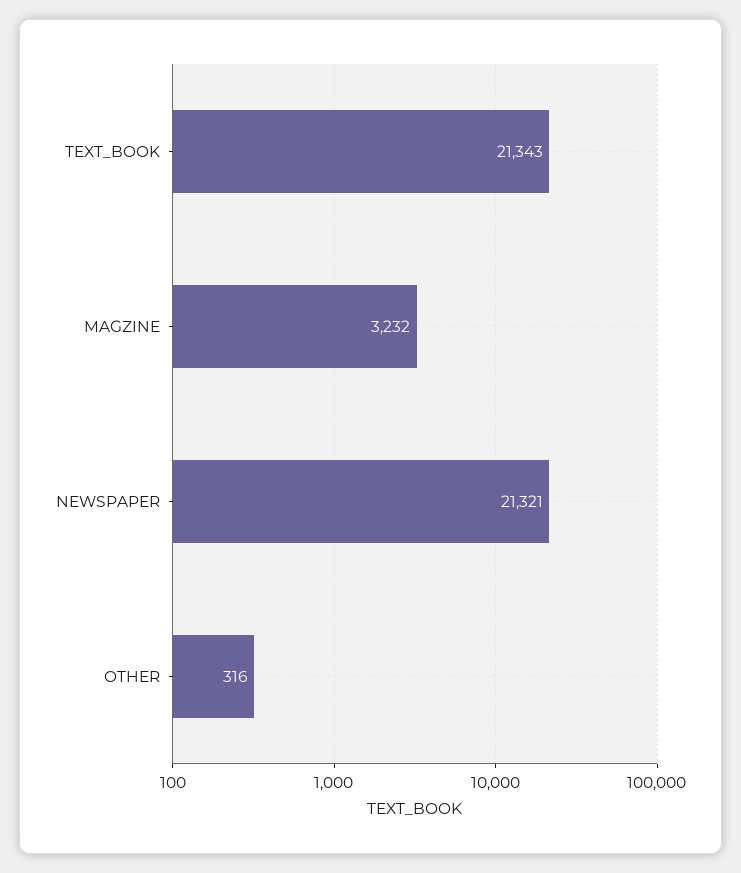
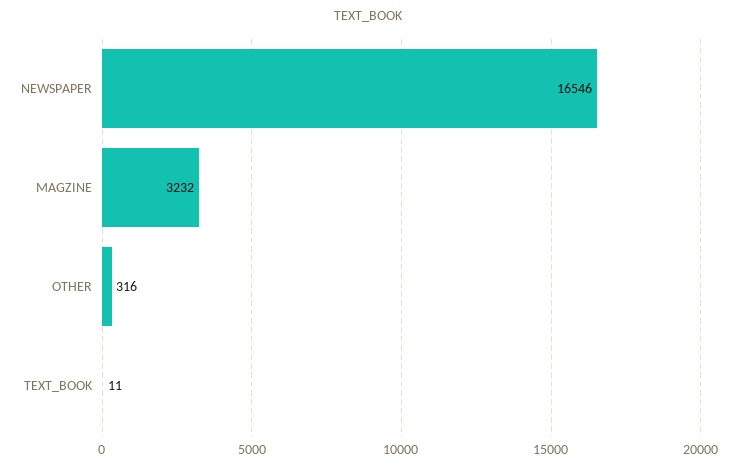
  {
-   "TEXT_BOOK": 21343,
+   "TEXT_BOOK": 11,
    "MAGZINE": 3232,
-   "NEWSPAPER": 21321,
+   "NEWSPAPER": 16546,
    "OTHER": 316
  }

